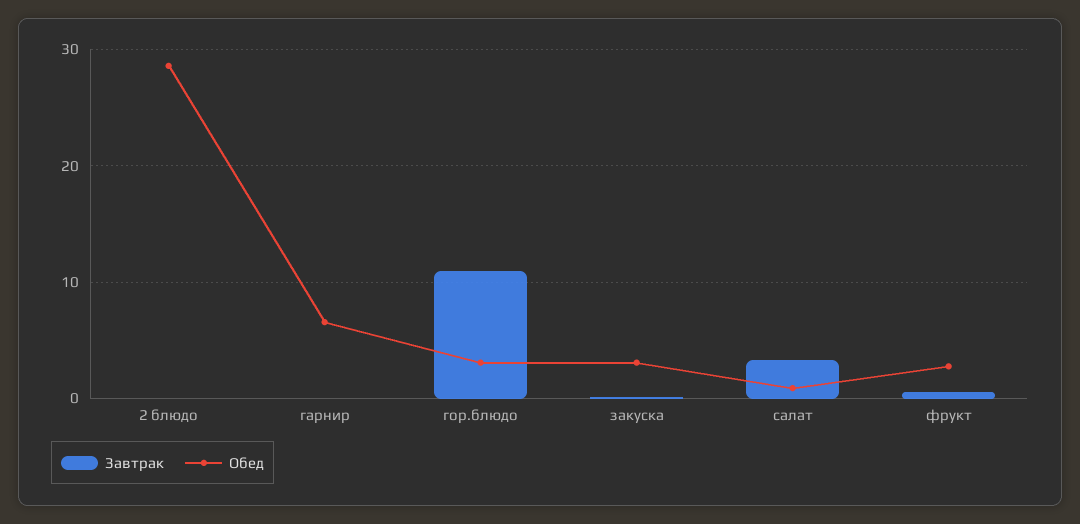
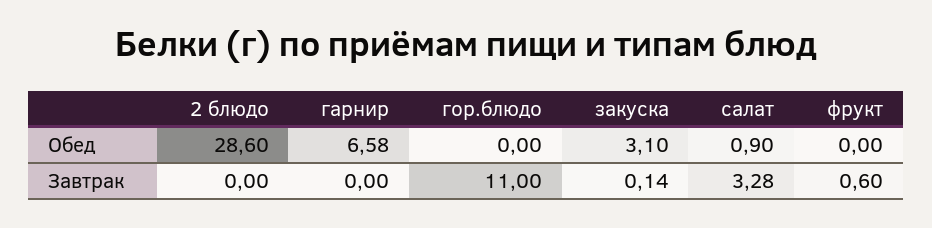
  {
    "Завтрак": {
      "2 блюдо": 0,
      "гарнир": 0,
      "гор.блюдо": 11,
      "закуска": 0.14,
      "салат": 3.28,
      "фрукт": 0.6
    },
    "Обед": {
      "2 блюдо": 28.6,
      "гарнир": 6.58,
-     "гор.блюдо": 3,
+     "гор.блюдо": 0,
      "закуска": 3.1,
      "салат": 0.9,
-     "фрукт": 3
+     "фрукт": 0
    }
  }

